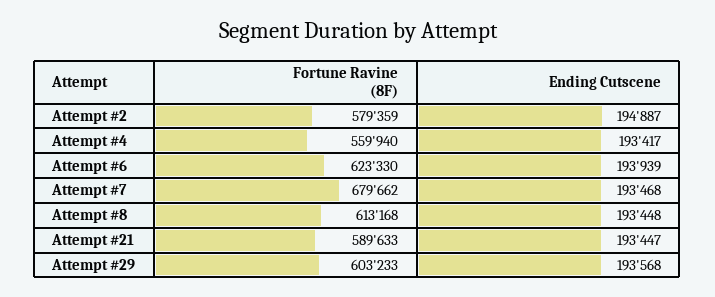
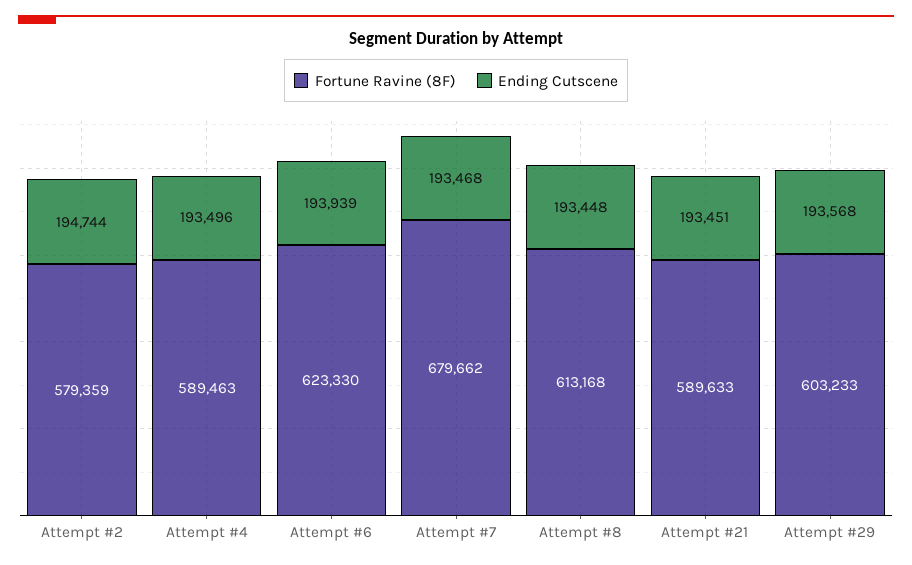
  {
    "Fortune Ravine (8F)": {
      "Attempt #2": 579359,
-     "Attempt #4": 559940,
+     "Attempt #4": 589463,
      "Attempt #6": 623330,
      "Attempt #7": 679662,
      "Attempt #8": 613168,
      "Attempt #21": 589633,
      "Attempt #29": 603233
    },
    "Ending Cutscene": {
-     "Attempt #2": 194887,
+     "Attempt #2": 194744,
-     "Attempt #4": 193417,
+     "Attempt #4": 193496,
      "Attempt #6": 193939,
      "Attempt #7": 193468,
      "Attempt #8": 193448,
-     "Attempt #21": 193447,
+     "Attempt #21": 193451,
      "Attempt #29": 193568
    }
  }

